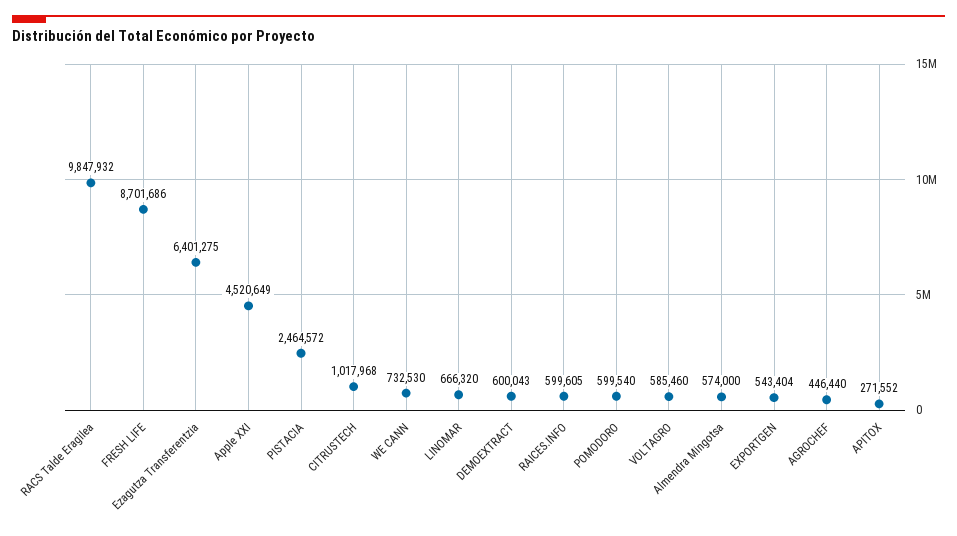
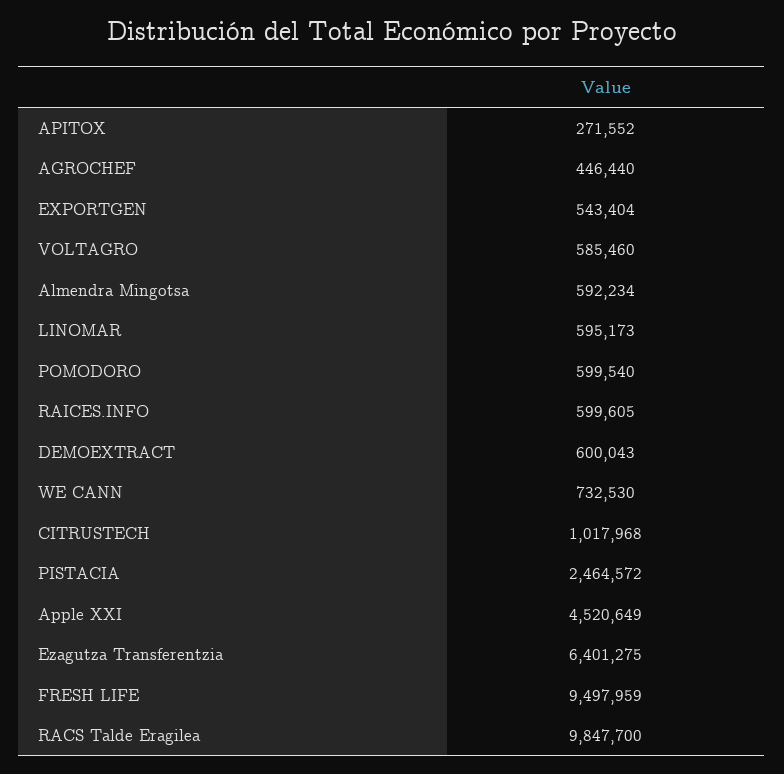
  {
-   "RACS Talde Eragilea": 9847932,
+   "RACS Talde Eragilea": 9847700,
-   "FRESH LIFE": 8701686,
+   "FRESH LIFE": 9497959,
    "Ezagutza Transferentzia": 6401275,
    "Apple XXI": 4520649,
    "PISTACIA": 2464572,
    "CITRUSTECH": 1017968,
    "WE CANN": 732530,
-   "LINOMAR": 666320,
+   "LINOMAR": 595173,
    "DEMOEXTRACT": 600043,
    "RAICES.INFO": 599605,
    "POMODORO": 599540,
    "VOLTAGRO": 585460,
-   "Almendra Mingotsa": 574000,
+   "Almendra Mingotsa": 592234,
    "EXPORTGEN": 543404,
    "AGROCHEF": 446440,
    "APITOX": 271552
  }

